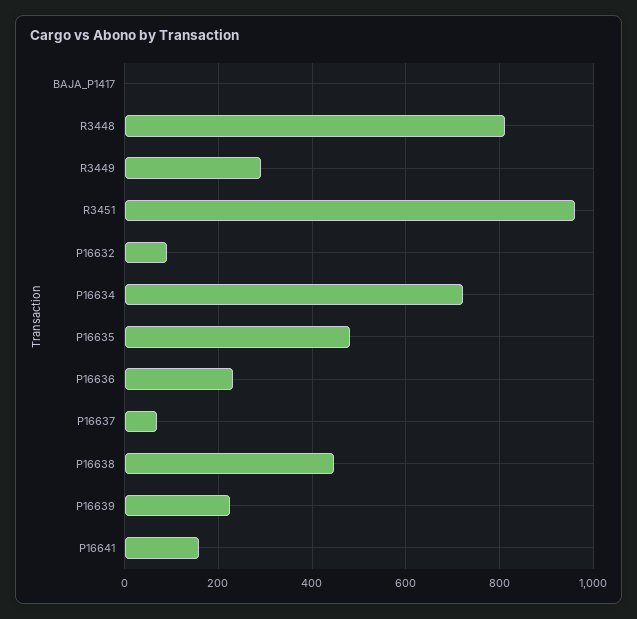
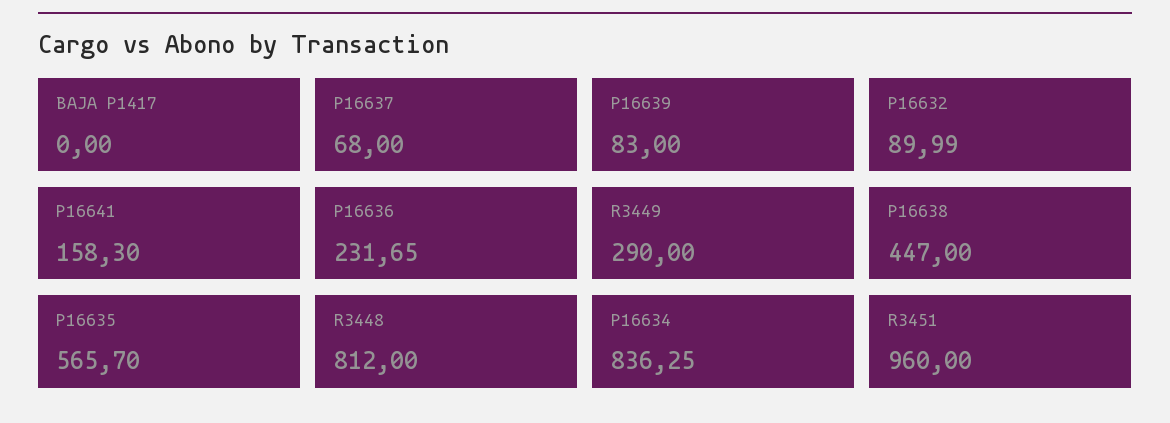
  {
    "BAJA_P1417": 0,
    "R3448": 812,
    "R3449": 290,
    "R3451": 960,
    "P16632": 89.99,
-   "P16634": 720,
+   "P16634": 836.25,
-   "P16635": 480,
+   "P16635": 565.7,
    "P16636": 231.65,
    "P16637": 68,
    "P16638": 447,
-   "P16639": 220,
+   "P16639": 83,
    "P16641": 158.3
  }

